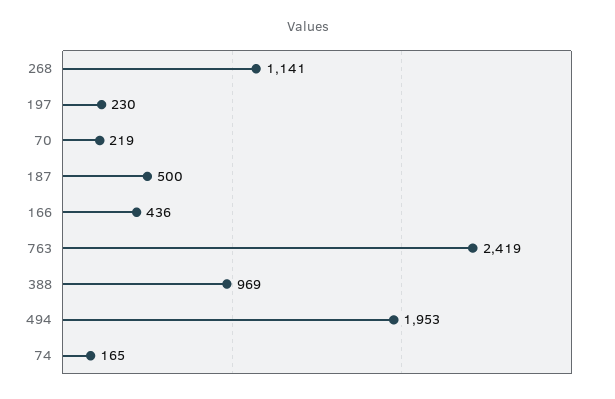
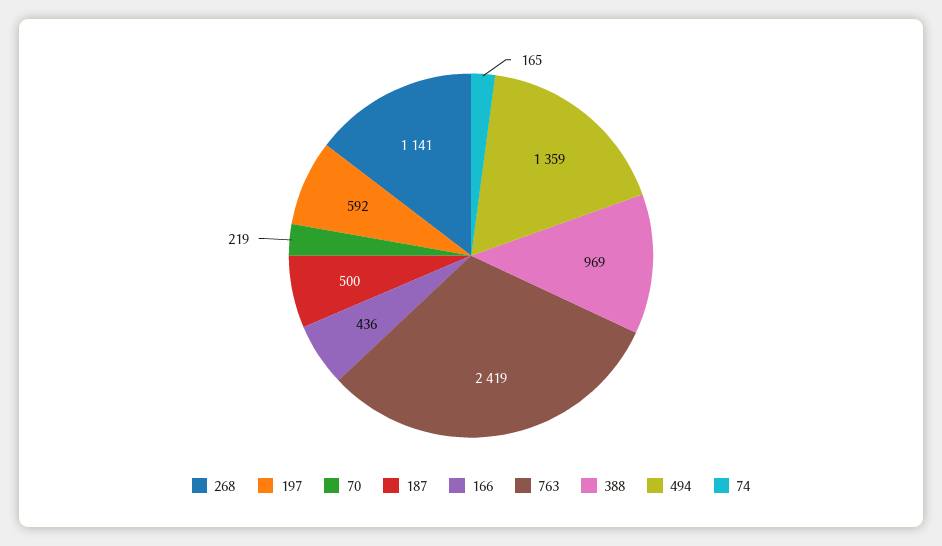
  {
    "268": 1141,
-   "197": 230,
+   "197": 592,
    "70": 219,
    "187": 500,
    "166": 436,
    "763": 2419,
    "388": 969,
-   "494": 1953,
+   "494": 1359,
    "74": 165
  }

